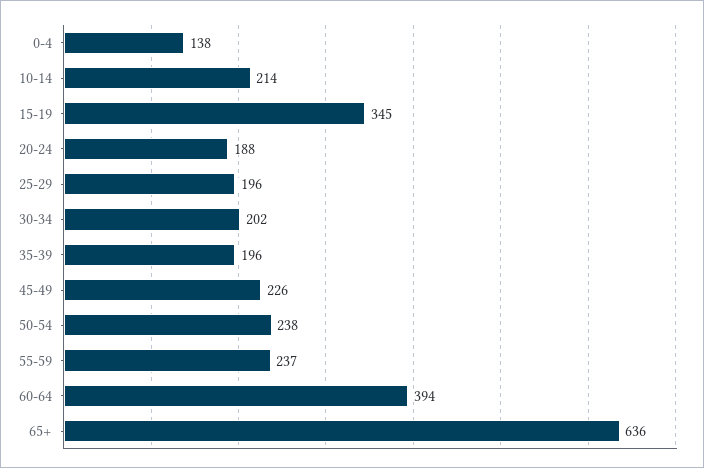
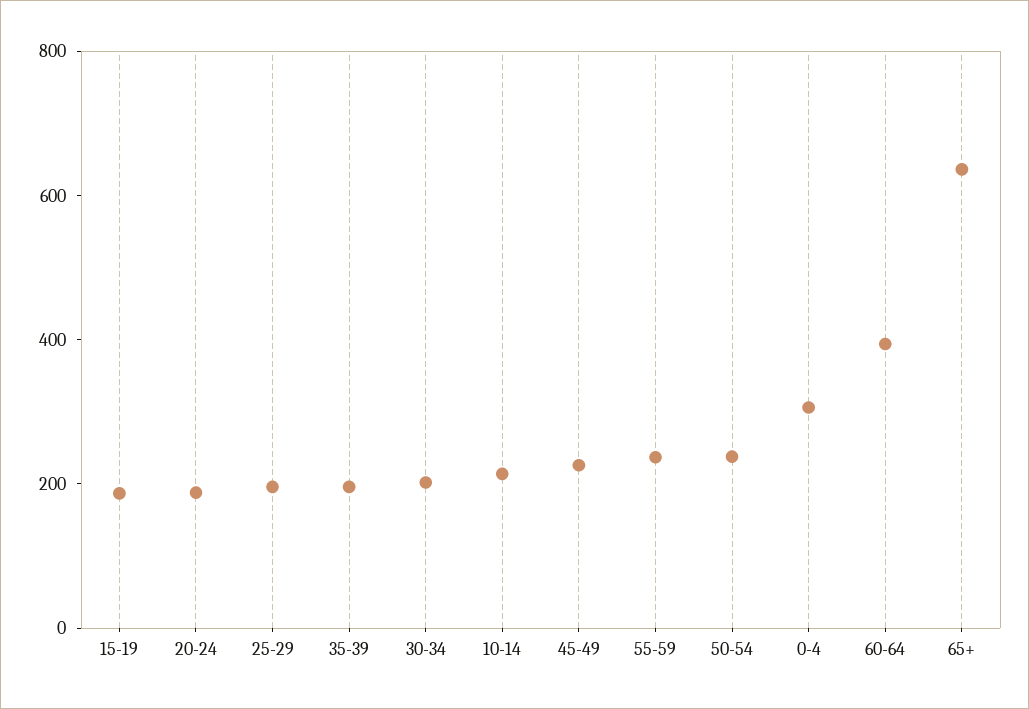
  {
-   "0-4": 138,
+   "0-4": 300,
    "10-14": 214,
-   "15-19": 345,
+   "15-19": 200,
    "20-24": 188,
    "25-29": 196,
    "30-34": 202,
    "35-39": 196,
    "45-49": 226,
    "50-54": 238,
    "55-59": 237,
    "60-64": 394,
    "65+": 636
  }

